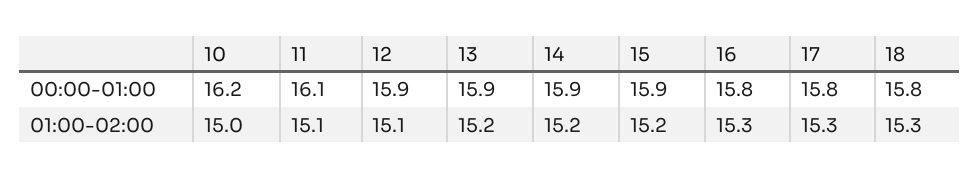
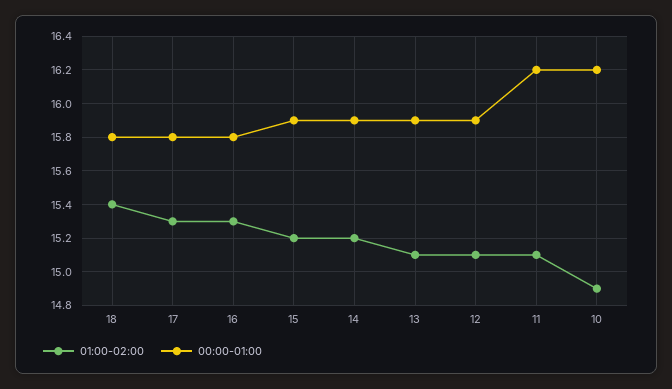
  {
    "00:00-01:00": {
      "10": 16.2,
-     "11": 16.1,
+     "11": 16.2,
      "12": 15.9,
      "13": 15.9,
      "14": 15.9,
      "15": 15.9,
      "16": 15.8,
      "17": 15.8,
      "18": 15.8
    },
    "01:00-02:00": {
-     "10": 15,
+     "10": 14.9,
      "11": 15.1,
      "12": 15.1,
-     "13": 15.2,
+     "13": 15.1,
      "14": 15.2,
      "15": 15.2,
      "16": 15.3,
      "17": 15.3,
-     "18": 15.3
+     "18": 15.4
    }
  }

